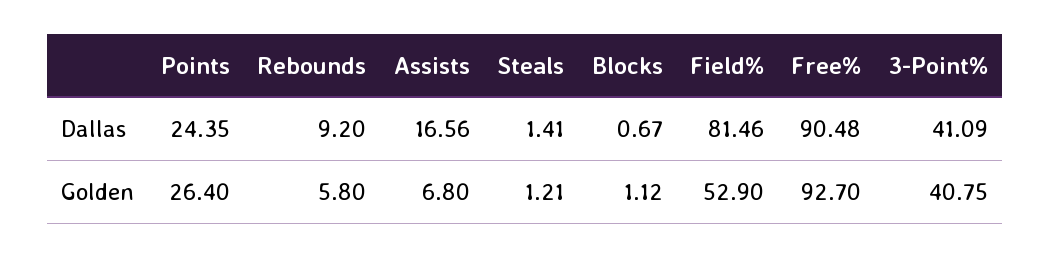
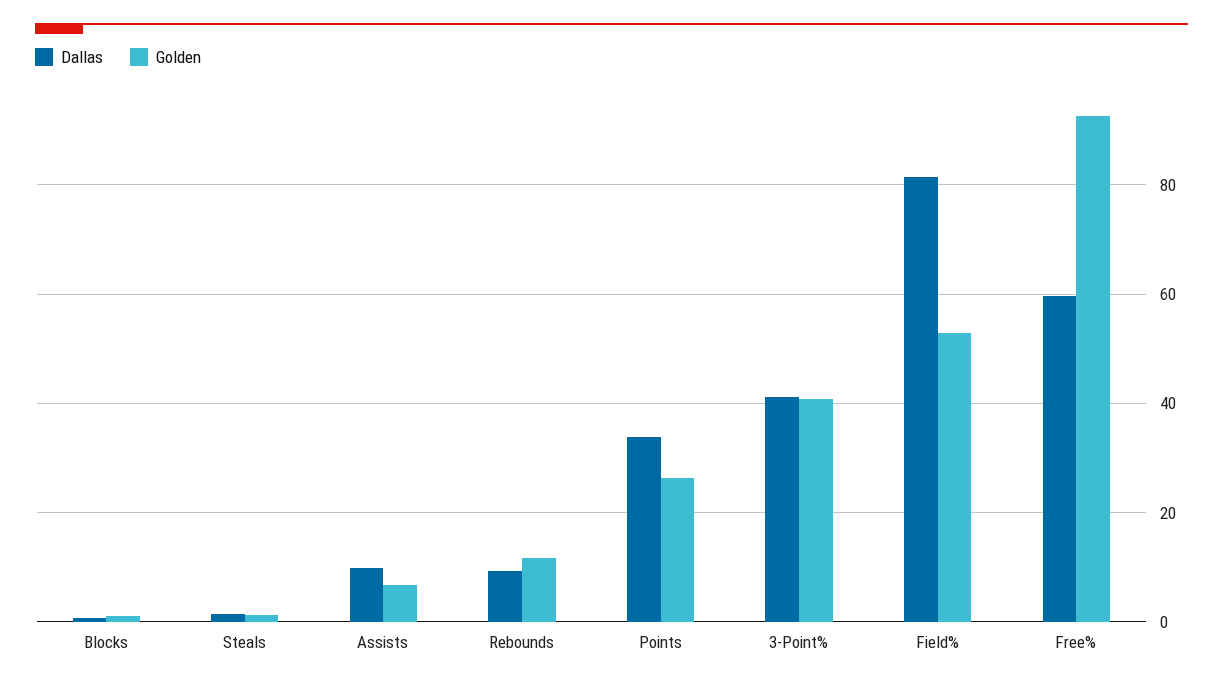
  {
    "Dallas": {
-     "Points": 24.35,
+     "Points": 34,
      "Rebounds": 9.2,
-     "Assists": 16.56,
+     "Assists": 10,
      "Steals": 1.41,
      "Blocks": 0.67,
      "Field%": 81.46,
-     "Free%": 90.48,
+     "Free%": 60,
      "3-Point%": 41.09
    },
    "Golden": {
      "Points": 26.4,
-     "Rebounds": 5.8,
+     "Rebounds": 12,
      "Assists": 6.8,
      "Steals": 1.21,
      "Blocks": 1.12,
      "Field%": 52.9,
      "Free%": 92.7,
      "3-Point%": 40.75
    }
  }

